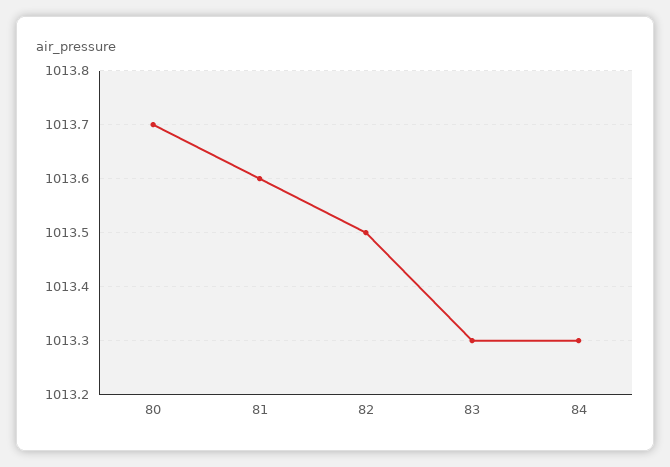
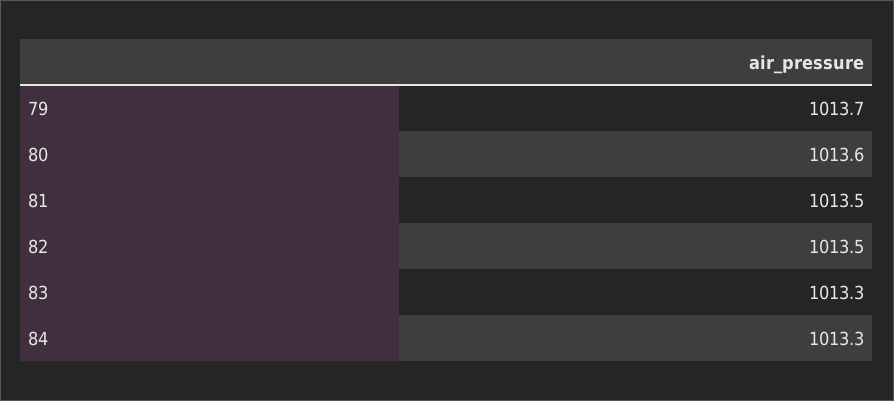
  {
-   "80": 1013.7,
+   "80": 1013.6,
-   "81": 1013.6,
+   "81": 1013.5,
    "82": 1013.5,
    "83": 1013.3,
-   "84": 1013.3
+   "84": 1013.3,
+   "79": 1013.7
  }

